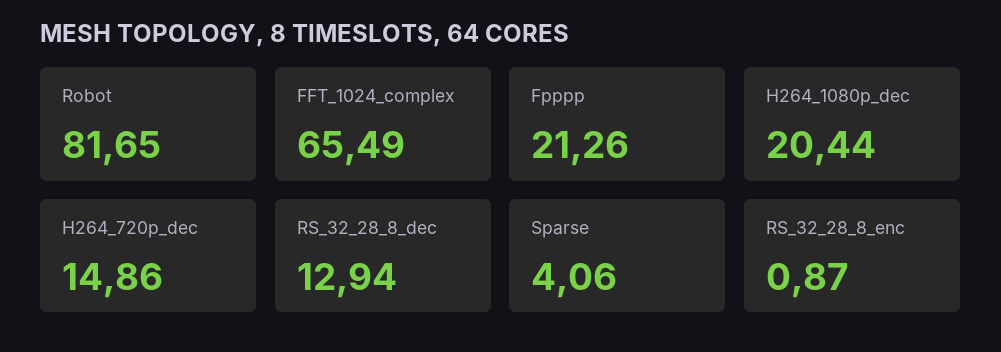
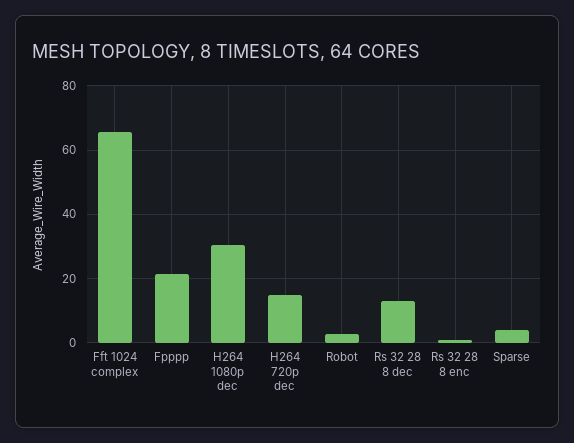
  {
-   "Robot": 81.65,
+   "Robot": 2,
    "FFT_1024_complex": 65.49,
    "Fpppp": 21.26,
-   "H264_1080p_dec": 20.44,
+   "H264_1080p_dec": 30,
    "H264_720p_dec": 14.86,
    "RS_32_28_8_dec": 12.94,
    "Sparse": 4.06,
    "RS_32_28_8_enc": 0.87
  }

